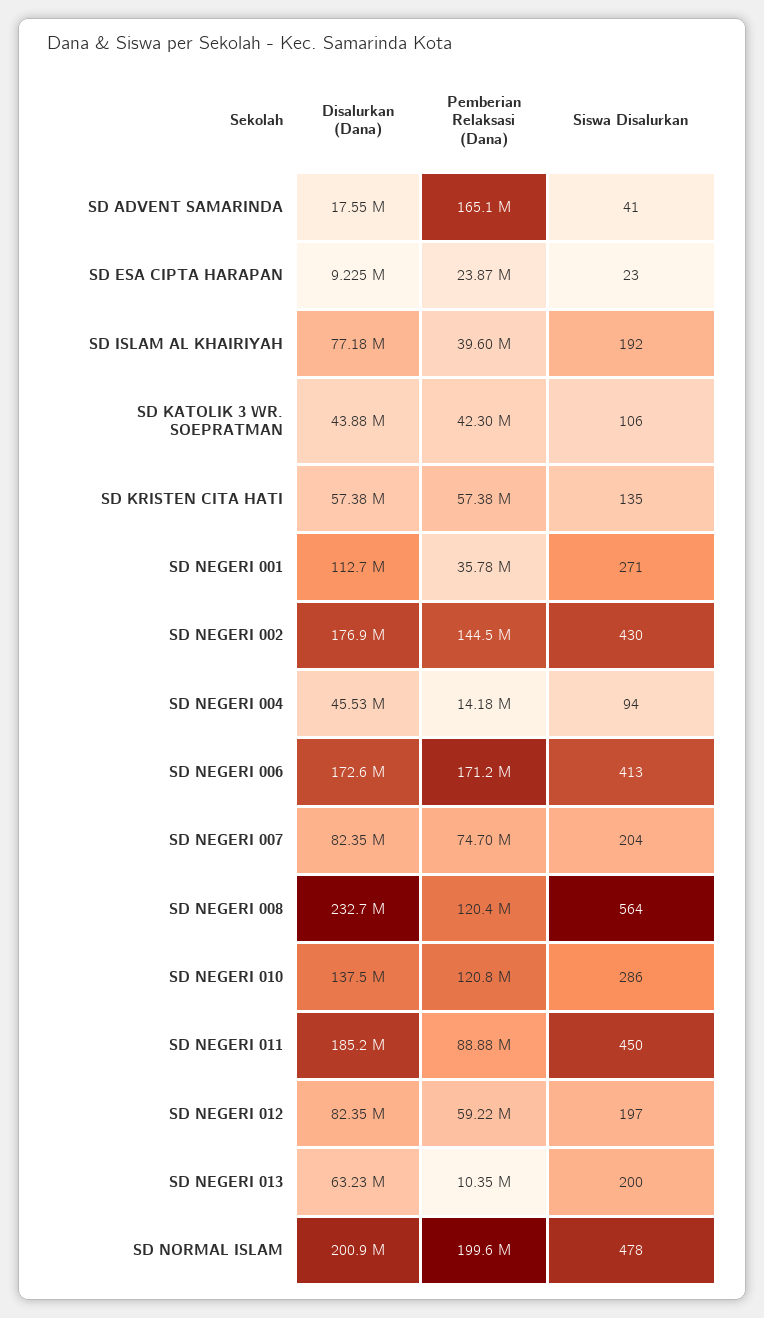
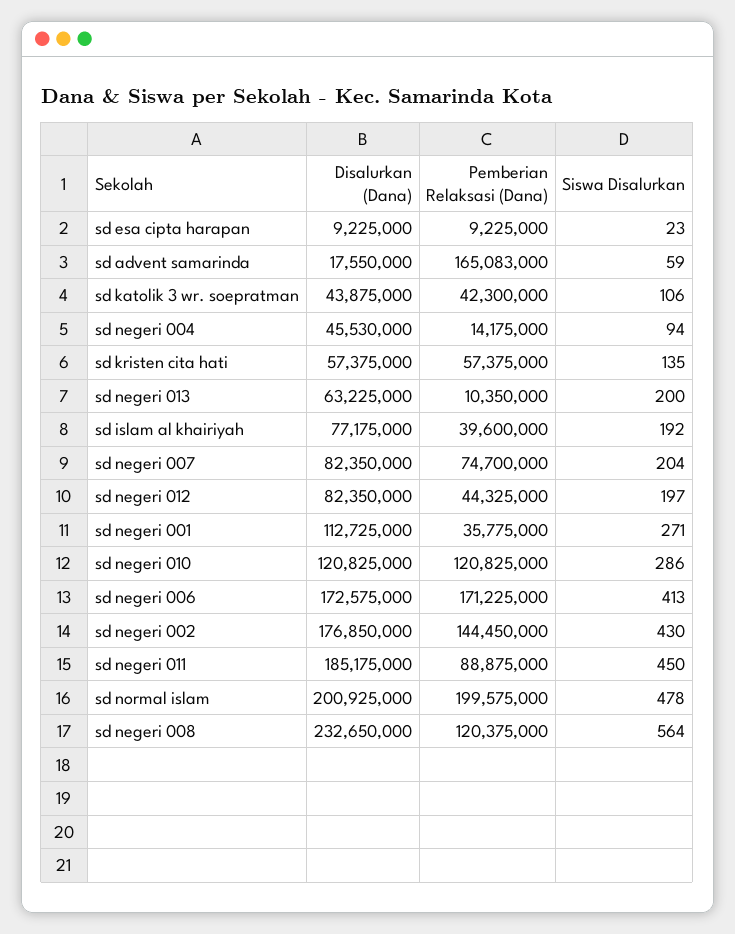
  {
    "Disalurkan (Dana)": {
      "SD ADVENT SAMARINDA": 17550000,
      "SD ESA CIPTA HARAPAN": 9225000,
      "SD ISLAM AL KHAIRIYAH": 77175000,
      "SD KATOLIK 3 WR. SOEPRATMAN": 43875000,
      "SD KRISTEN CITA HATI": 57375000,
      "SD NEGERI 001": 112725000,
      "SD NEGERI 002": 176850000,
      "SD NEGERI 004": 45530000,
      "SD NEGERI 006": 172575000,
      "SD NEGERI 007": 82350000,
      "SD NEGERI 008": 232650000,
-     "SD NEGERI 010": 137500000,
+     "SD NEGERI 010": 120825000,
      "SD NEGERI 011": 185175000,
      "SD NEGERI 012": 82350000,
      "SD NEGERI 013": 63225000,
      "SD NORMAL ISLAM": 200925000
    },
    "Pemberian Relaksasi (Dana)": {
      "SD ADVENT SAMARINDA": 165083000,
-     "SD ESA CIPTA HARAPAN": 23870000,
+     "SD ESA CIPTA HARAPAN": 9225000,
      "SD ISLAM AL KHAIRIYAH": 39600000,
      "SD KATOLIK 3 WR. SOEPRATMAN": 42300000,
      "SD KRISTEN CITA HATI": 57375000,
      "SD NEGERI 001": 35775000,
      "SD NEGERI 002": 144450000,
      "SD NEGERI 004": 14175000,
      "SD NEGERI 006": 171225000,
      "SD NEGERI 007": 74700000,
      "SD NEGERI 008": 120375000,
      "SD NEGERI 010": 120825000,
      "SD NEGERI 011": 88875000,
-     "SD NEGERI 012": 59220000,
+     "SD NEGERI 012": 44325000,
      "SD NEGERI 013": 10350000,
      "SD NORMAL ISLAM": 199575000
    },
    "Siswa Disalurkan": {
-     "SD ADVENT SAMARINDA": 41,
+     "SD ADVENT SAMARINDA": 59,
      "SD ESA CIPTA HARAPAN": 23,
      "SD ISLAM AL KHAIRIYAH": 192,
      "SD KATOLIK 3 WR. SOEPRATMAN": 106,
      "SD KRISTEN CITA HATI": 135,
      "SD NEGERI 001": 271,
      "SD NEGERI 002": 430,
      "SD NEGERI 004": 94,
      "SD NEGERI 006": 413,
      "SD NEGERI 007": 204,
      "SD NEGERI 008": 564,
      "SD NEGERI 010": 286,
      "SD NEGERI 011": 450,
      "SD NEGERI 012": 197,
      "SD NEGERI 013": 200,
      "SD NORMAL ISLAM": 478
    }
  }

